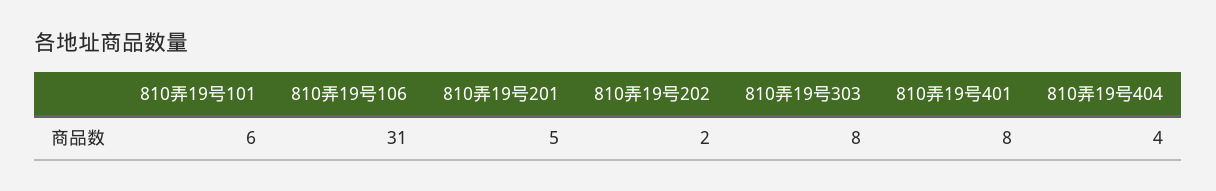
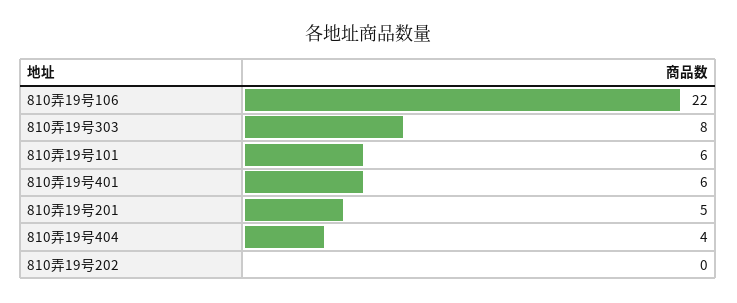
  {
    "810弄19号101": 6,
-   "810弄19号106": 31,
+   "810弄19号106": 22,
    "810弄19号201": 5,
-   "810弄19号202": 2,
+   "810弄19号202": 0,
    "810弄19号303": 8,
-   "810弄19号401": 8,
+   "810弄19号401": 6,
    "810弄19号404": 4
  }

